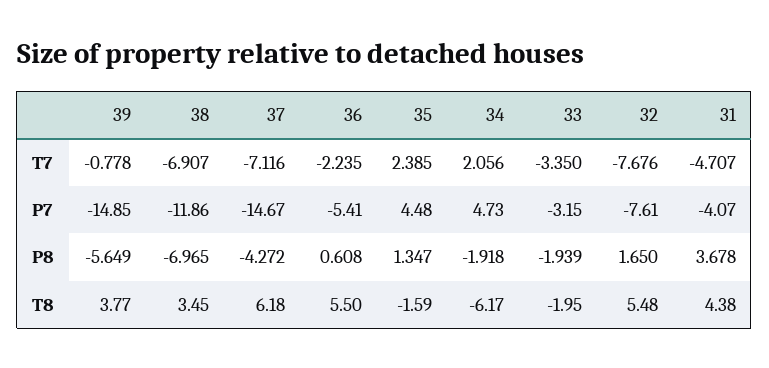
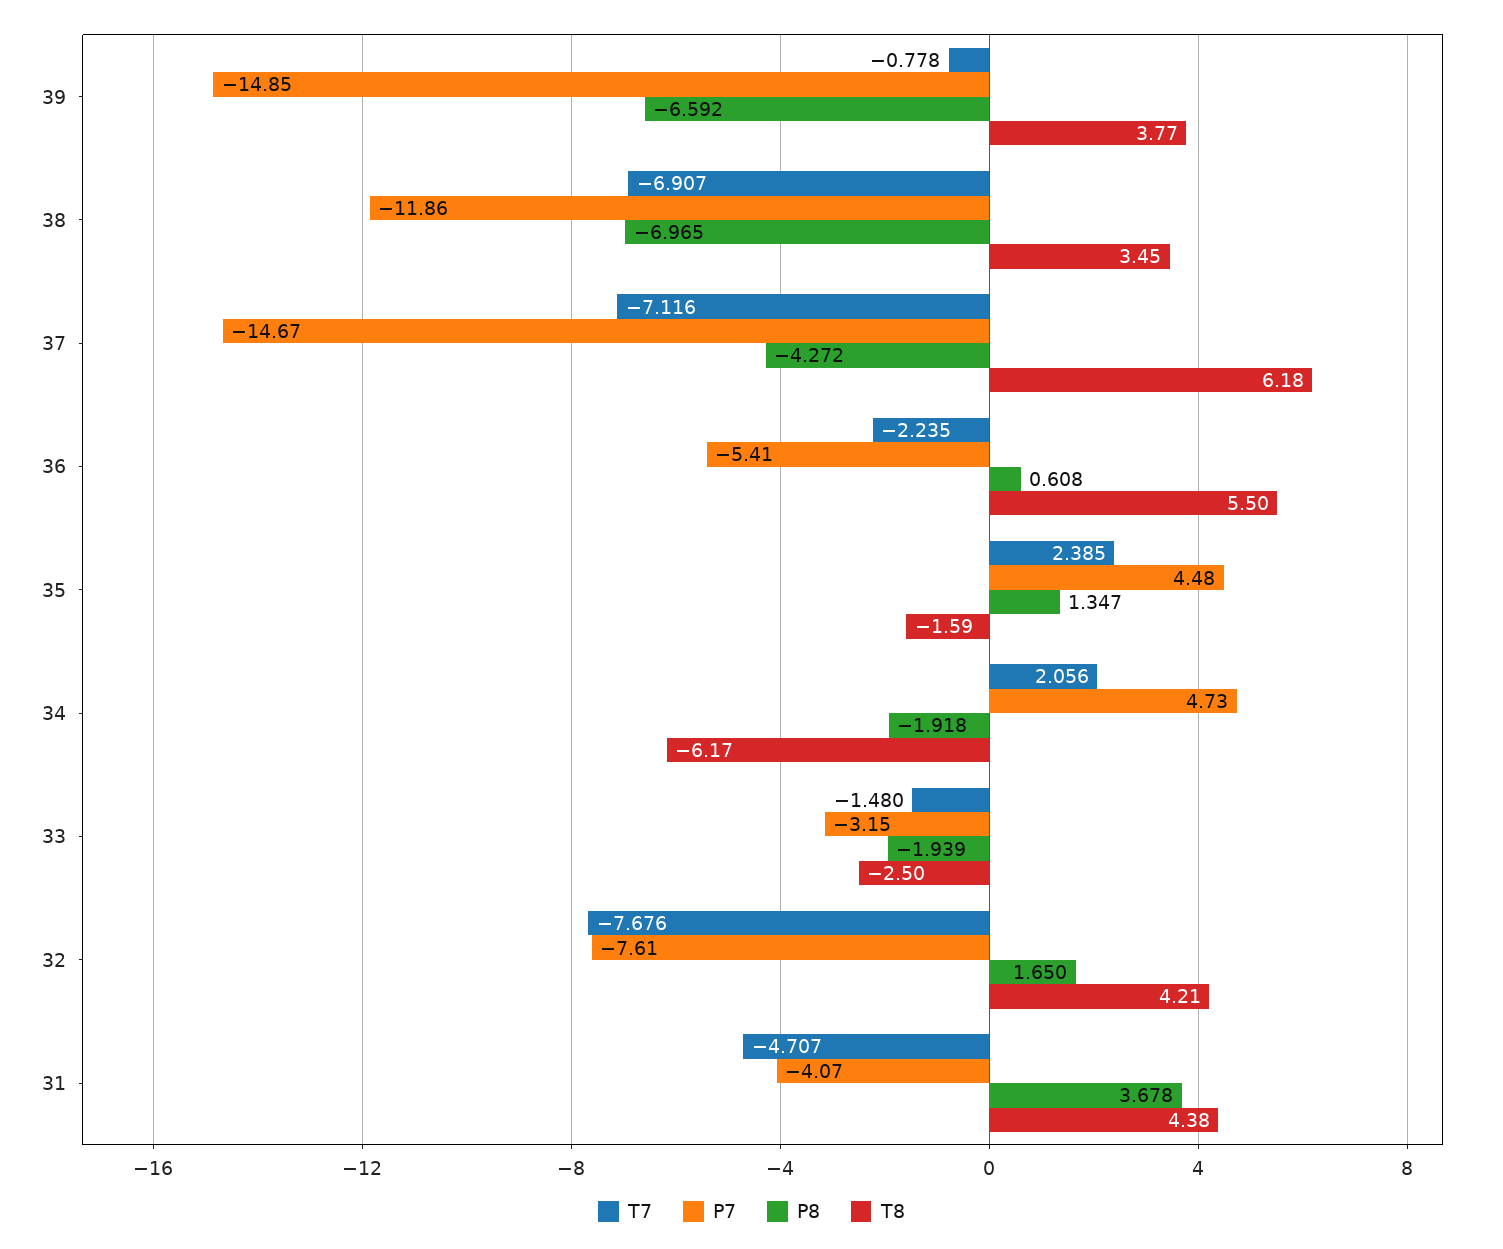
  {
    "T7": {
      "39": -0.778,
      "38": -6.907,
      "37": -7.116,
      "36": -2.235,
      "35": 2.385,
      "34": 2.056,
-     "33": -3.35,
+     "33": -1.48,
      "32": -7.676,
      "31": -4.707
    },
    "P7": {
      "39": -14.85,
      "38": -11.86,
      "37": -14.67,
      "36": -5.41,
      "35": 4.48,
      "34": 4.73,
      "33": -3.15,
      "32": -7.61,
      "31": -4.07
    },
    "P8": {
-     "39": -5.649,
+     "39": -6.592,
      "38": -6.965,
      "37": -4.272,
      "36": 0.608,
      "35": 1.347,
      "34": -1.918,
      "33": -1.939,
      "32": 1.65,
      "31": 3.678
    },
    "T8": {
      "39": 3.77,
      "38": 3.45,
      "37": 6.18,
      "36": 5.5,
      "35": -1.59,
      "34": -6.17,
-     "33": -1.95,
+     "33": -2.5,
-     "32": 5.48,
+     "32": 4.21,
      "31": 4.38
    }
  }

